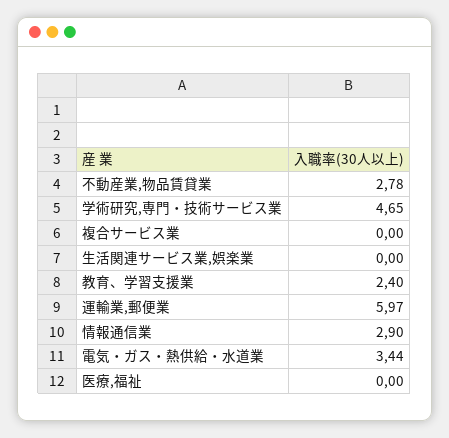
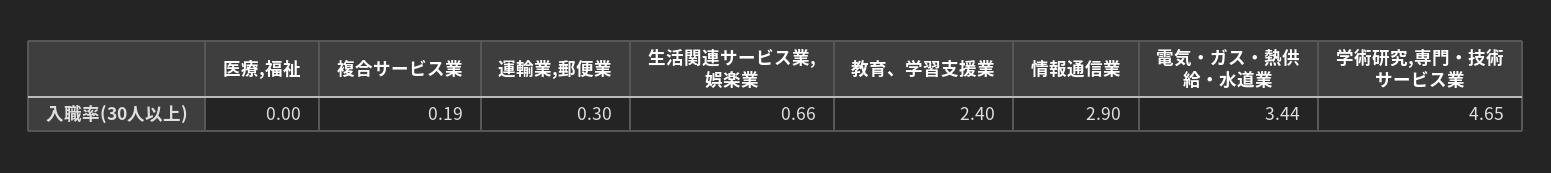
  {
-   "不動産業,物品賃貸業": 2.78,
    "学術研究,専門・技術サービス業": 4.65,
-   "複合サービス業": 0,
+   "複合サービス業": 0.19,
-   "生活関連サービス業,娯楽業": 0,
+   "生活関連サービス業,娯楽業": 0.66,
    "教育、学習支援業": 2.4,
-   "運輸業,郵便業": 5.97,
+   "運輸業,郵便業": 0.3,
    "情報通信業": 2.9,
    "電気・ガス・熱供給・水道業": 3.44,
    "医療,福祉": 0
  }

